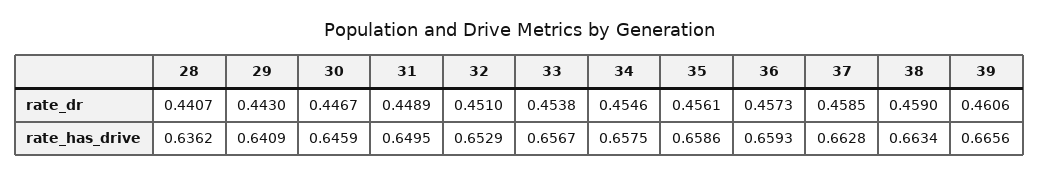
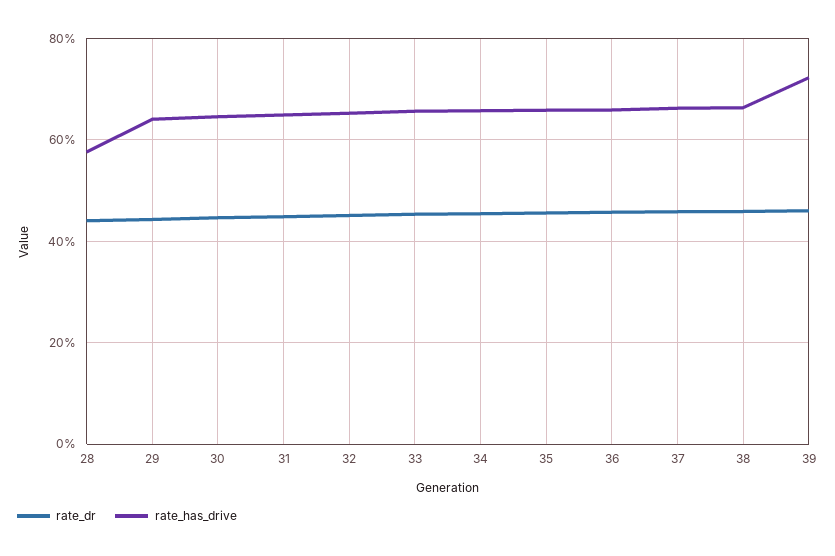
  {
    "rate_dr": {
      "28": 0.4407,
      "29": 0.443,
      "30": 0.4467,
      "31": 0.4489,
      "32": 0.451,
      "33": 0.4538,
      "34": 0.4546,
      "35": 0.4561,
      "36": 0.4573,
      "37": 0.4585,
      "38": 0.459,
      "39": 0.4606
    },
    "rate_has_drive": {
-     "28": 0.6362,
+     "28": 0.58,
      "29": 0.6409,
      "30": 0.6459,
      "31": 0.6495,
      "32": 0.6529,
      "33": 0.6567,
      "34": 0.6575,
      "35": 0.6586,
      "36": 0.6593,
      "37": 0.6628,
      "38": 0.6634,
-     "39": 0.6656
+     "39": 0.72
    }
  }

